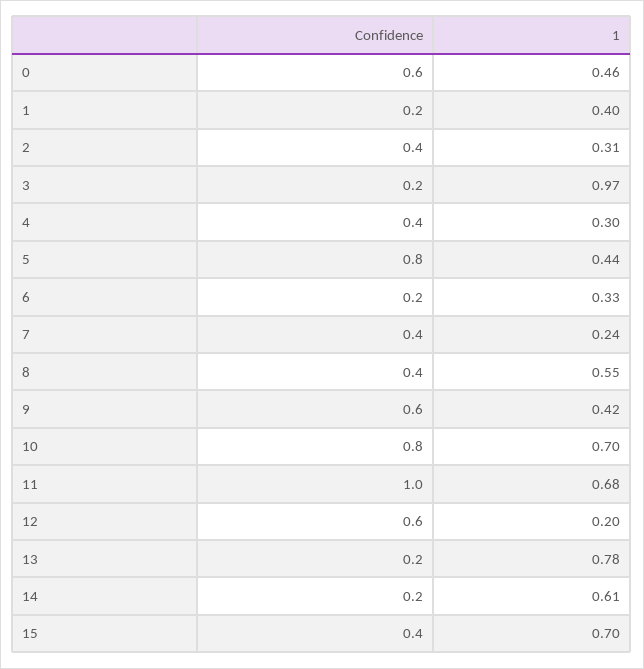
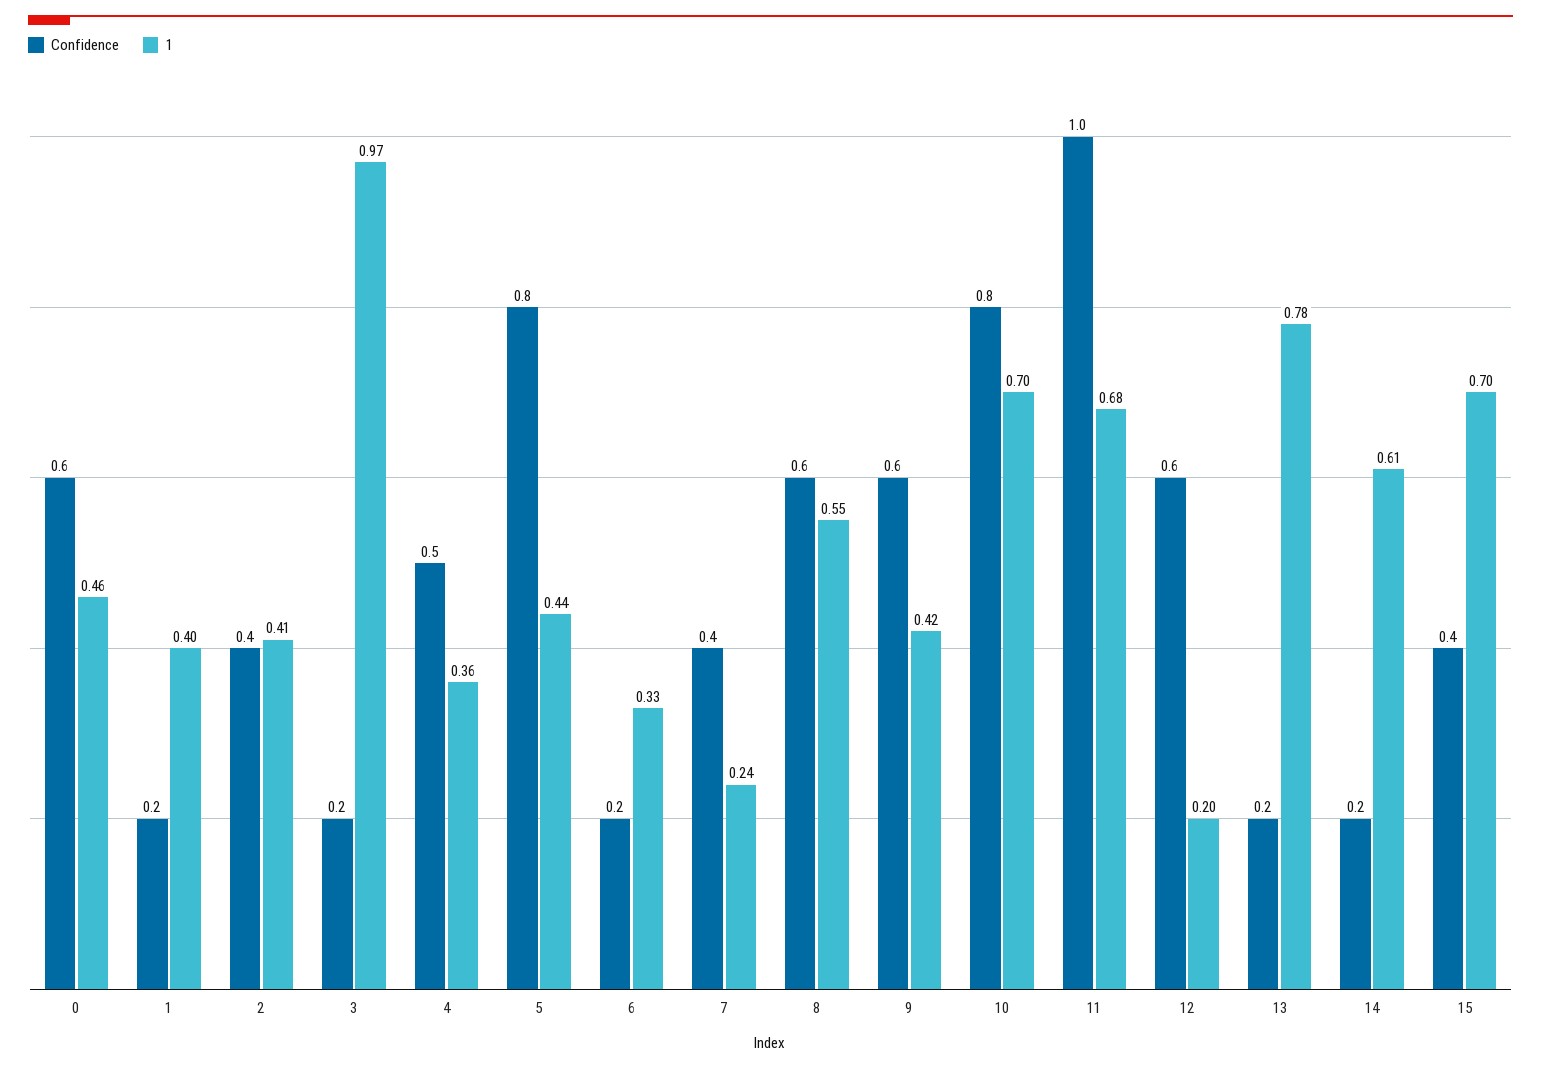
  {
    "Confidence": {
      "0": 0.6,
      "1": 0.2,
      "2": 0.4,
      "3": 0.2,
-     "4": 0.4,
+     "4": 0.5,
      "5": 0.8,
      "6": 0.2,
      "7": 0.4,
-     "8": 0.4,
+     "8": 0.6,
      "9": 0.6,
      "10": 0.8,
      "11": 1,
      "12": 0.6,
      "13": 0.2,
      "14": 0.2,
      "15": 0.4
    },
    "1": {
      "0": 0.46,
      "1": 0.4,
-     "2": 0.31,
+     "2": 0.41,
      "3": 0.97,
-     "4": 0.3,
+     "4": 0.36,
      "5": 0.44,
      "6": 0.33,
      "7": 0.24,
      "8": 0.55,
      "9": 0.42,
      "10": 0.7,
      "11": 0.68,
      "12": 0.2,
      "13": 0.78,
      "14": 0.61,
      "15": 0.7
    }
  }

